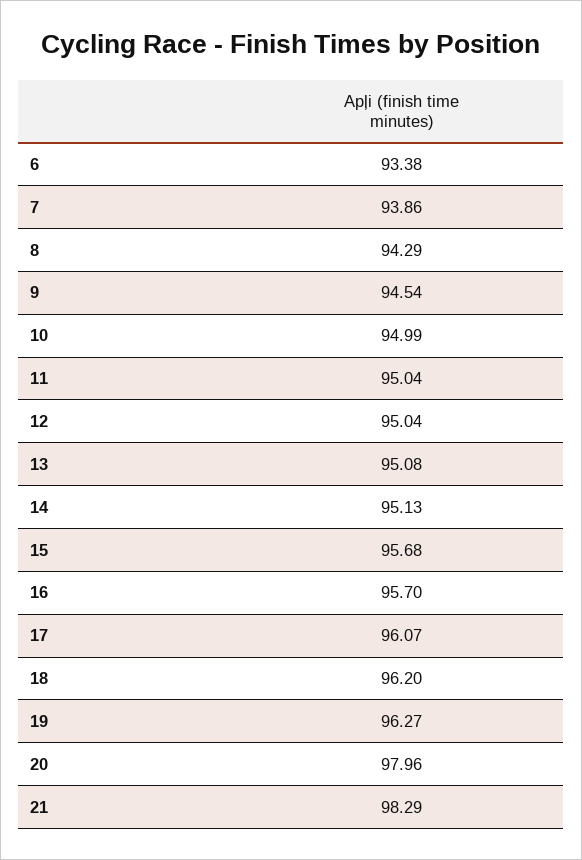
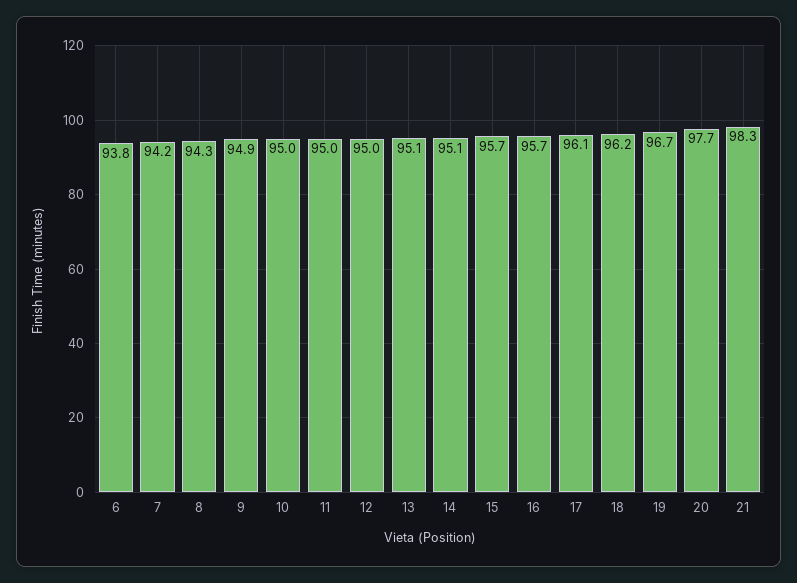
  {
-   "6": 93.38,
+   "6": 93.8,
-   "7": 93.86,
+   "7": 94.2,
    "8": 94.29,
-   "9": 94.54,
+   "9": 94.9,
    "10": 94.99,
    "11": 95.04,
    "12": 95.04,
    "13": 95.08,
    "14": 95.13,
    "15": 95.68,
    "16": 95.7,
    "17": 96.07,
    "18": 96.2,
-   "19": 96.27,
+   "19": 96.7,
-   "20": 97.96,
+   "20": 97.7,
    "21": 98.29
  }

